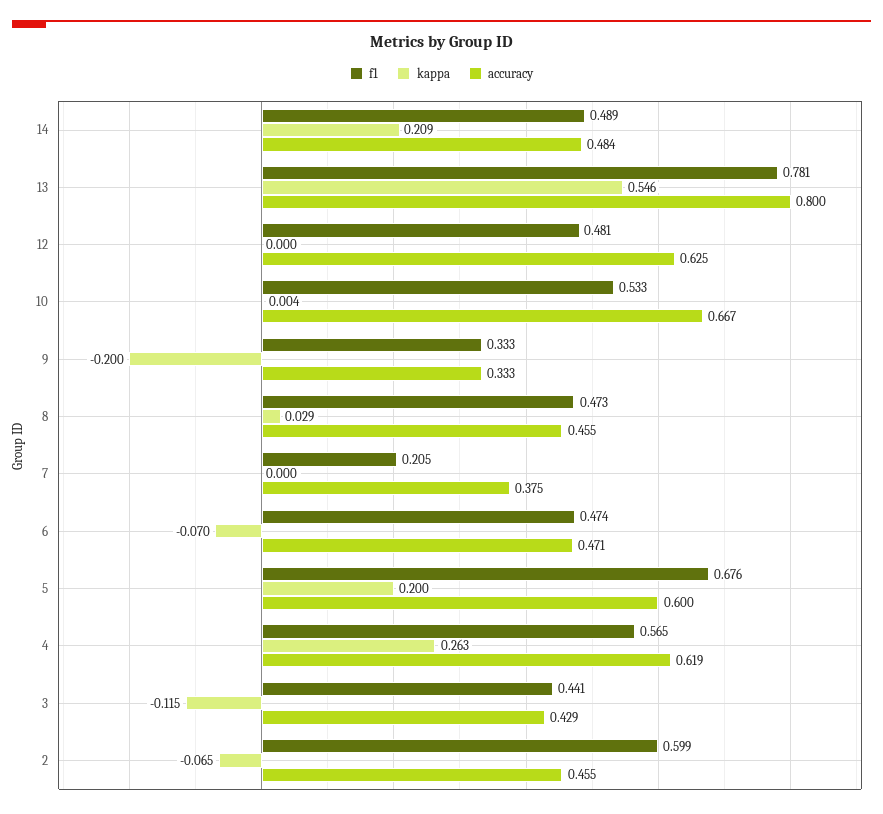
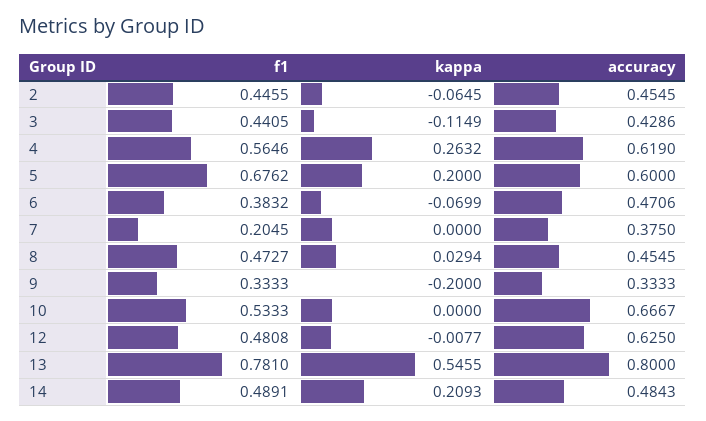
  {
    "f1": {
      "14": 0.4891,
      "13": 0.781,
      "12": 0.4808,
      "10": 0.5333,
      "9": 0.3333,
      "8": 0.4727,
      "7": 0.2045,
-     "6": 0.474,
+     "6": 0.3832,
      "5": 0.6762,
      "4": 0.5646,
      "3": 0.4405,
-     "2": 0.599
+     "2": 0.4455
    },
    "kappa": {
      "14": 0.2093,
      "13": 0.5455,
-     "12": 0,
+     "12": -0.0077,
-     "10": 0.004,
+     "10": 0,
      "9": -0.2,
      "8": 0.0294,
      "7": 0,
      "6": -0.0699,
      "5": 0.2,
      "4": 0.2632,
      "3": -0.1149,
      "2": -0.0645
    },
    "accuracy": {
      "14": 0.4843,
      "13": 0.8,
      "12": 0.625,
      "10": 0.6667,
      "9": 0.3333,
      "8": 0.4545,
      "7": 0.375,
      "6": 0.4706,
      "5": 0.6,
      "4": 0.619,
      "3": 0.4286,
      "2": 0.4545
    }
  }

